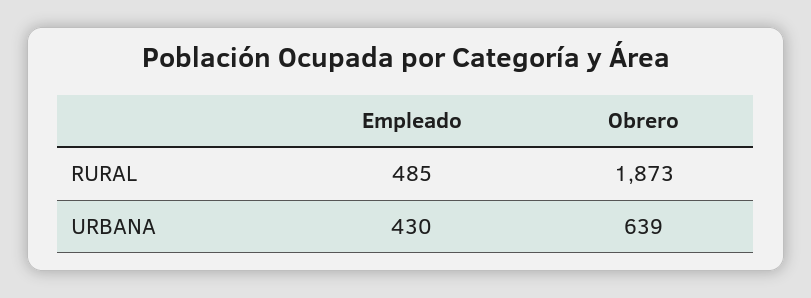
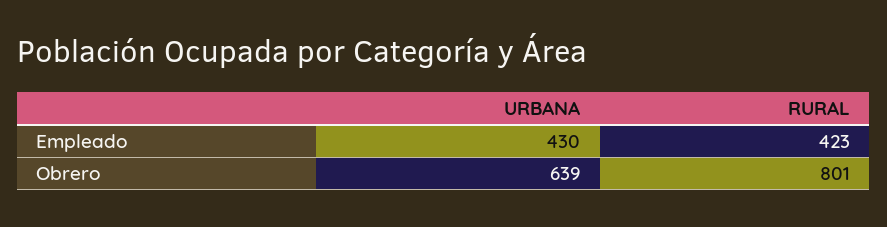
  {
    "Empleado": {
-     "RURAL": 485,
+     "RURAL": 423,
      "URBANA": 430
    },
    "Obrero": {
-     "RURAL": 1873,
+     "RURAL": 801,
      "URBANA": 639
    }
  }

